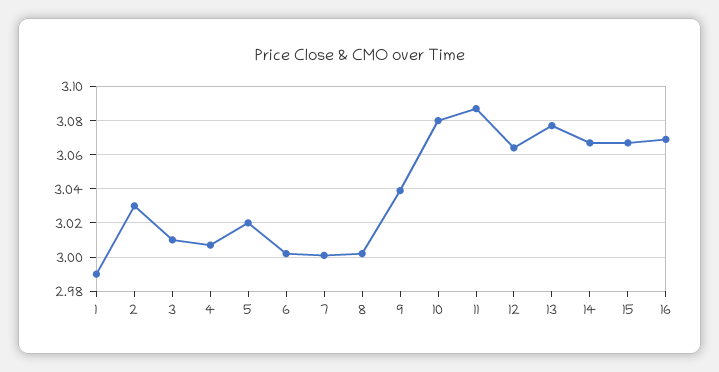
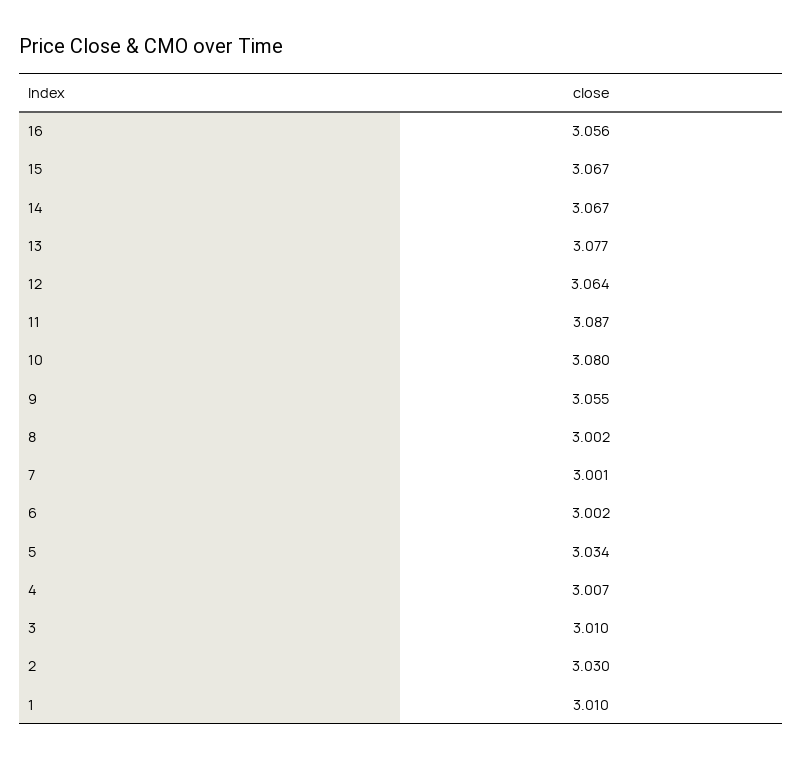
  {
-   "1": 2.99,
+   "1": 3.01,
    "2": 3.03,
    "3": 3.01,
    "4": 3.007,
-   "5": 3.02,
+   "5": 3.034,
    "6": 3.002,
    "7": 3.001,
    "8": 3.002,
-   "9": 3.04,
+   "9": 3.055,
    "10": 3.08,
    "11": 3.087,
    "12": 3.064,
    "13": 3.077,
    "14": 3.067,
    "15": 3.067,
-   "16": 3.07
+   "16": 3.056
  }

